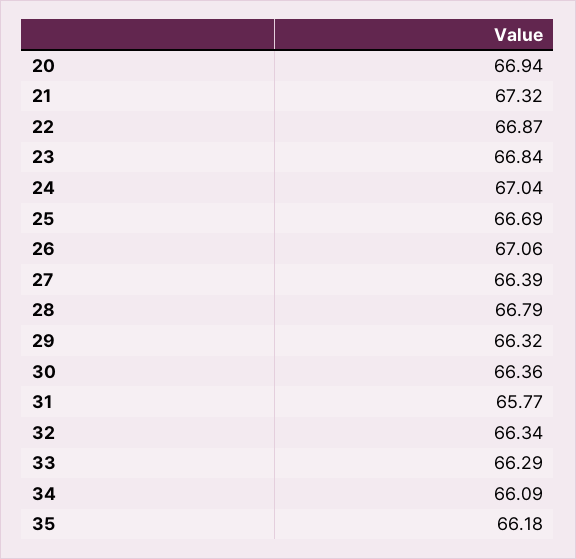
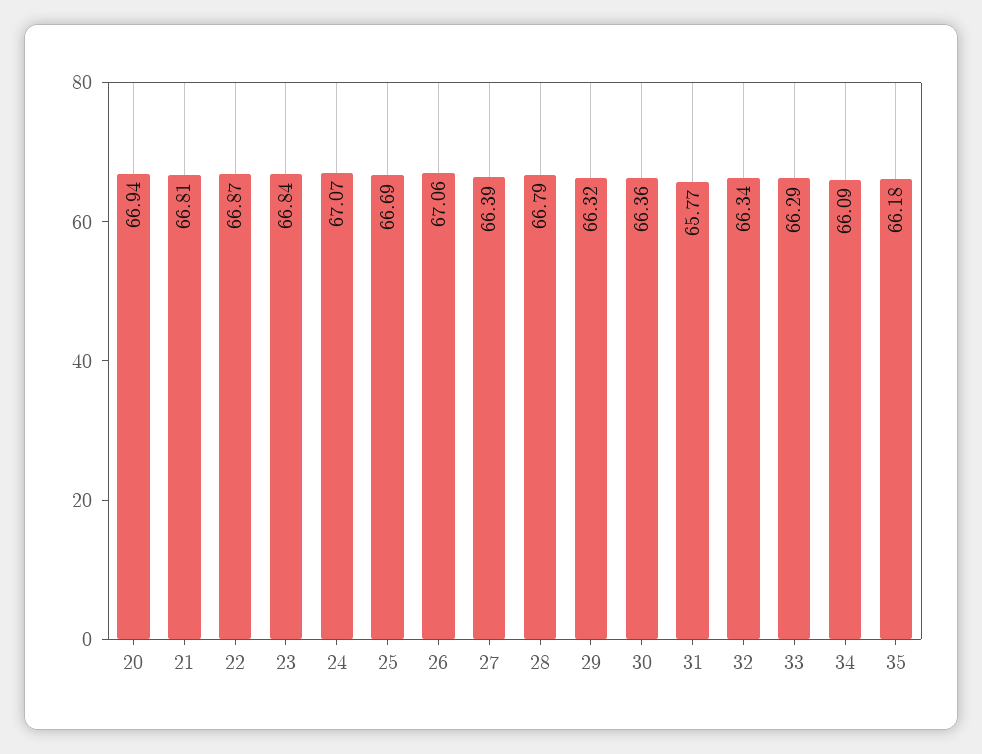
  {
    "20": 66.94,
-   "21": 67.32,
+   "21": 66.81,
    "22": 66.87,
    "23": 66.84,
-   "24": 67.04,
+   "24": 67.07,
    "25": 66.69,
    "26": 67.06,
    "27": 66.39,
    "28": 66.79,
    "29": 66.32,
    "30": 66.36,
    "31": 65.77,
    "32": 66.34,
    "33": 66.29,
    "34": 66.09,
    "35": 66.18
  }

